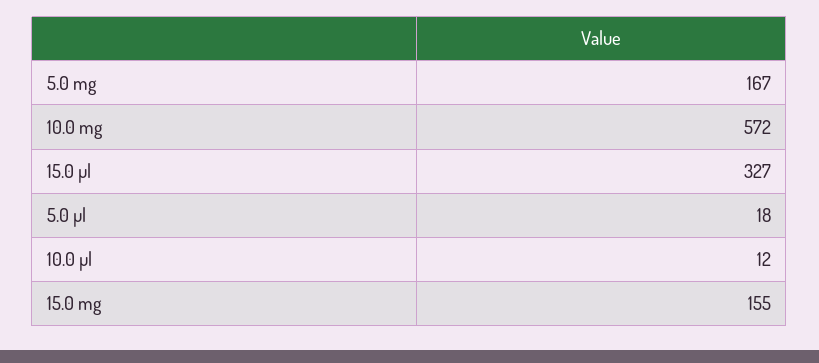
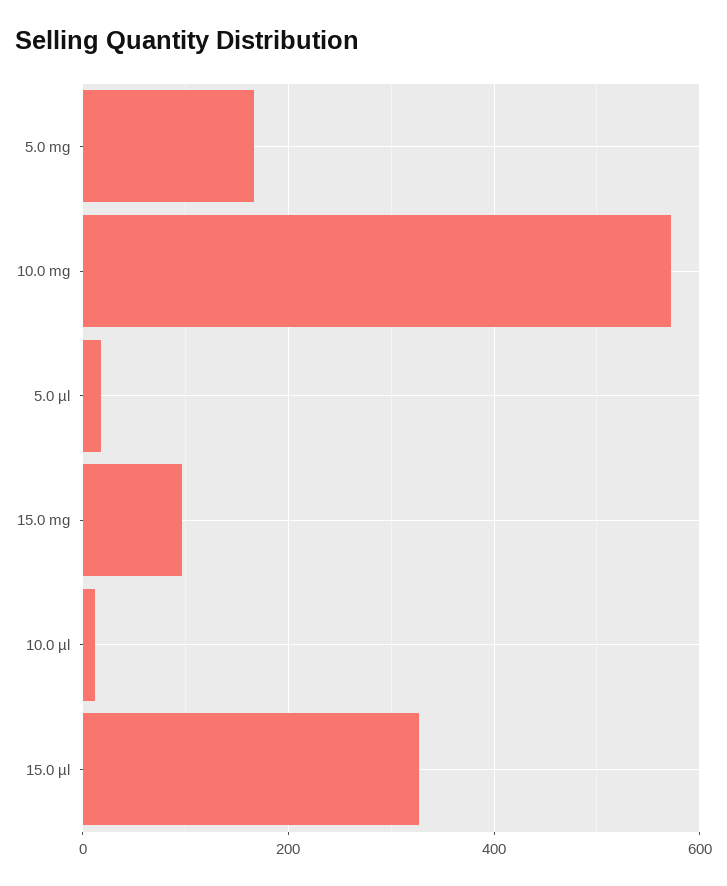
  {
    "5.0 mg": 167,
    "10.0 mg": 572,
    "15.0 µl": 327,
    "5.0 µl": 18,
    "10.0 µl": 12,
-   "15.0 mg": 155
+   "15.0 mg": 100
  }

